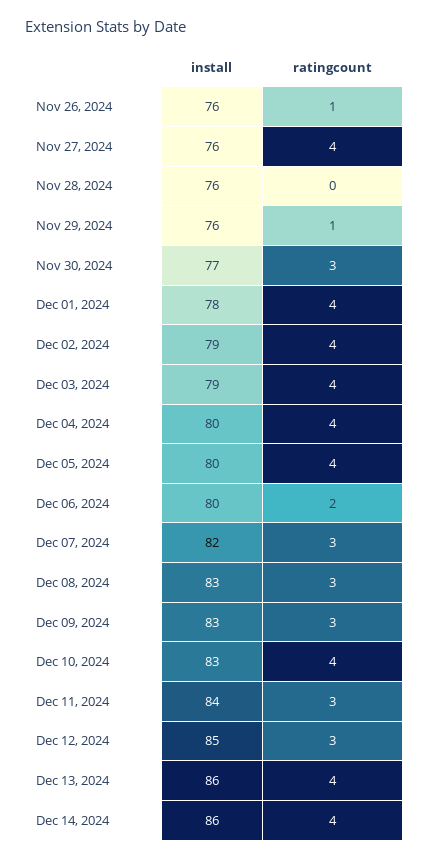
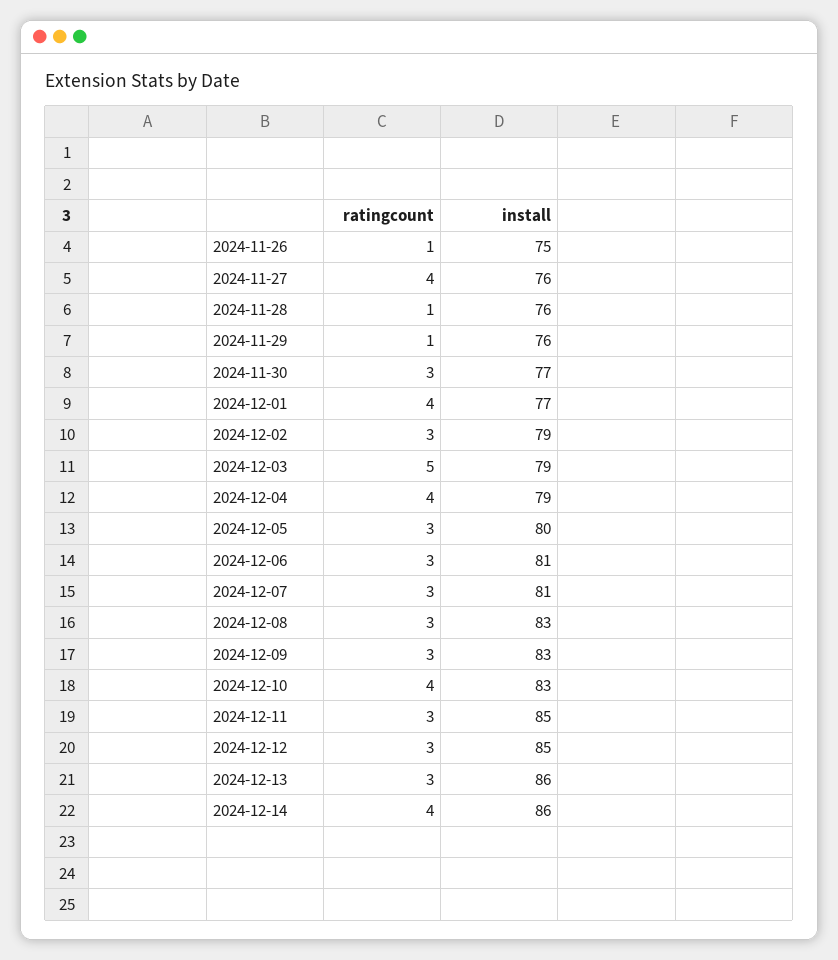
  {
    "install": {
-     "Nov 26, 2024": 76,
+     "Nov 26, 2024": 75,
      "Nov 27, 2024": 76,
      "Nov 28, 2024": 76,
      "Nov 29, 2024": 76,
      "Nov 30, 2024": 77,
-     "Dec 01, 2024": 78,
+     "Dec 01, 2024": 77,
      "Dec 02, 2024": 79,
      "Dec 03, 2024": 79,
-     "Dec 04, 2024": 80,
+     "Dec 04, 2024": 79,
      "Dec 05, 2024": 80,
-     "Dec 06, 2024": 80,
+     "Dec 06, 2024": 81,
-     "Dec 07, 2024": 82,
+     "Dec 07, 2024": 81,
      "Dec 08, 2024": 83,
      "Dec 09, 2024": 83,
      "Dec 10, 2024": 83,
-     "Dec 11, 2024": 84,
+     "Dec 11, 2024": 85,
      "Dec 12, 2024": 85,
      "Dec 13, 2024": 86,
      "Dec 14, 2024": 86
    },
    "ratingcount": {
      "Nov 26, 2024": 1,
      "Nov 27, 2024": 4,
-     "Nov 28, 2024": 0,
+     "Nov 28, 2024": 1,
      "Nov 29, 2024": 1,
      "Nov 30, 2024": 3,
      "Dec 01, 2024": 4,
-     "Dec 02, 2024": 4,
+     "Dec 02, 2024": 3,
-     "Dec 03, 2024": 4,
+     "Dec 03, 2024": 5,
      "Dec 04, 2024": 4,
-     "Dec 05, 2024": 4,
+     "Dec 05, 2024": 3,
-     "Dec 06, 2024": 2,
+     "Dec 06, 2024": 3,
      "Dec 07, 2024": 3,
      "Dec 08, 2024": 3,
      "Dec 09, 2024": 3,
      "Dec 10, 2024": 4,
      "Dec 11, 2024": 3,
      "Dec 12, 2024": 3,
-     "Dec 13, 2024": 4,
+     "Dec 13, 2024": 3,
      "Dec 14, 2024": 4
    }
  }

